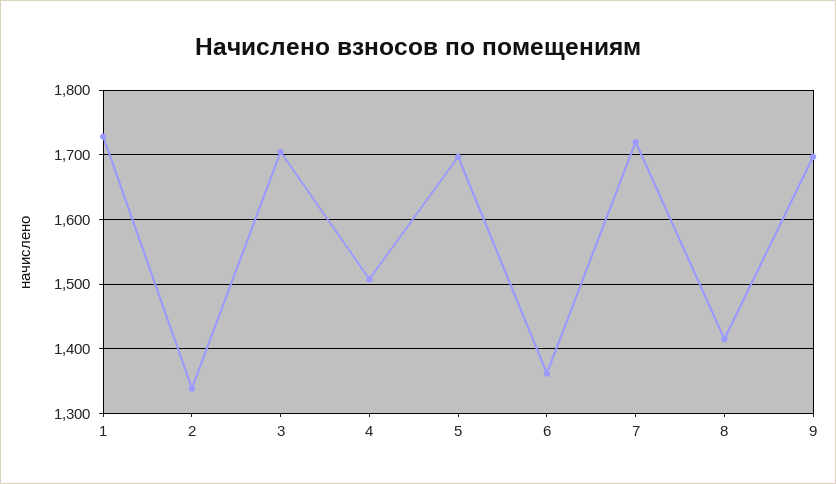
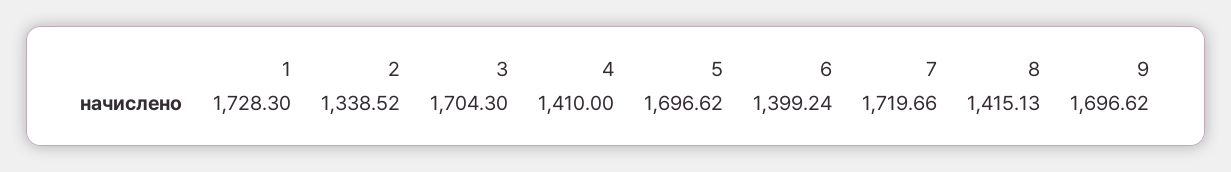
  {
    "1": 1728.3,
    "2": 1338.52,
    "3": 1704.3,
-   "4": 1510,
+   "4": 1410,
    "5": 1696.62,
-   "6": 1360,
+   "6": 1399.24,
    "7": 1719.66,
    "8": 1415.13,
    "9": 1696.62
  }

